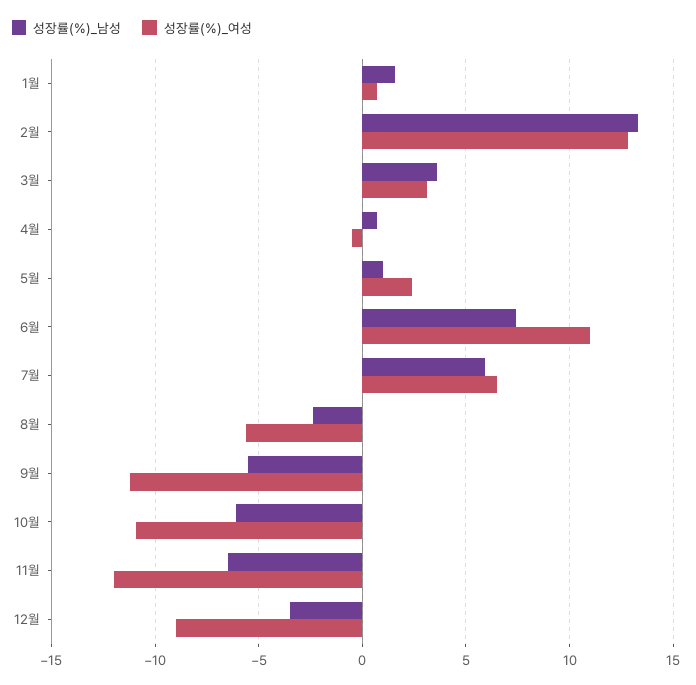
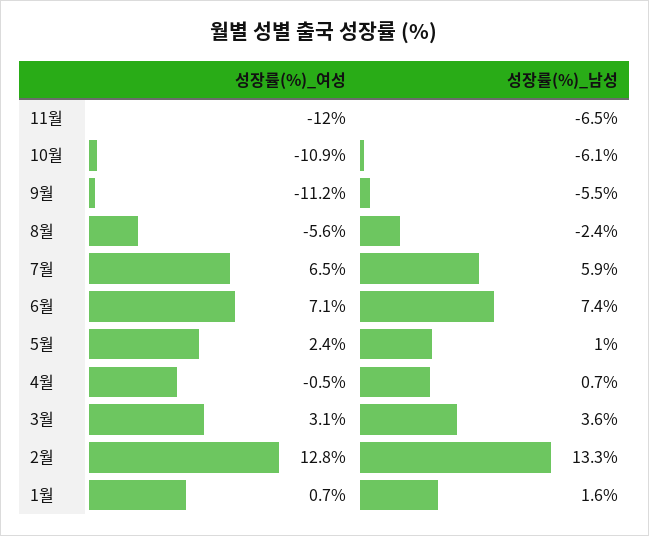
  {
    "성장률(%)_남성": {
      "1월": 1.6,
      "2월": 13.3,
      "3월": 3.6,
      "4월": 0.7,
      "5월": 1,
      "6월": 7.4,
      "7월": 5.9,
      "8월": -2.4,
      "9월": -5.5,
      "10월": -6.1,
-     "11월": -6.5,
+     "11월": -6.5
-     "12월": -3.5
    },
    "성장률(%)_여성": {
      "1월": 0.7,
      "2월": 12.8,
      "3월": 3.1,
      "4월": -0.5,
      "5월": 2.4,
-     "6월": 11,
+     "6월": 7.1,
      "7월": 6.5,
      "8월": -5.6,
      "9월": -11.2,
      "10월": -10.9,
-     "11월": -12,
+     "11월": -12
-     "12월": -9
    }
  }

